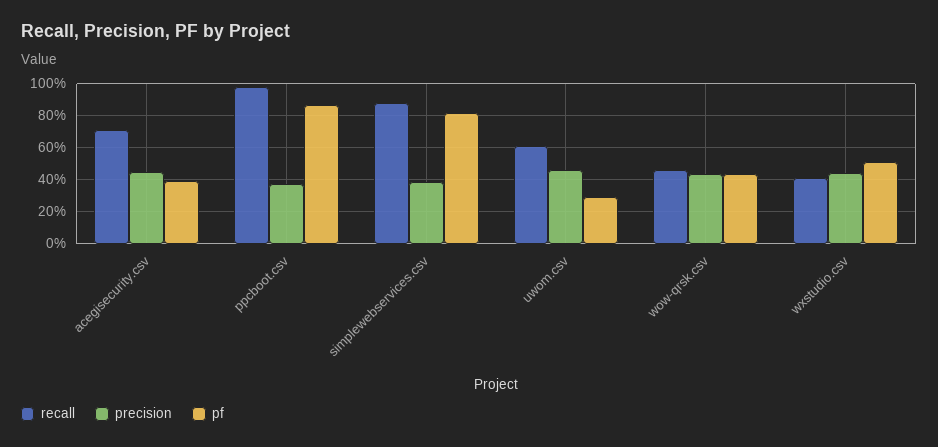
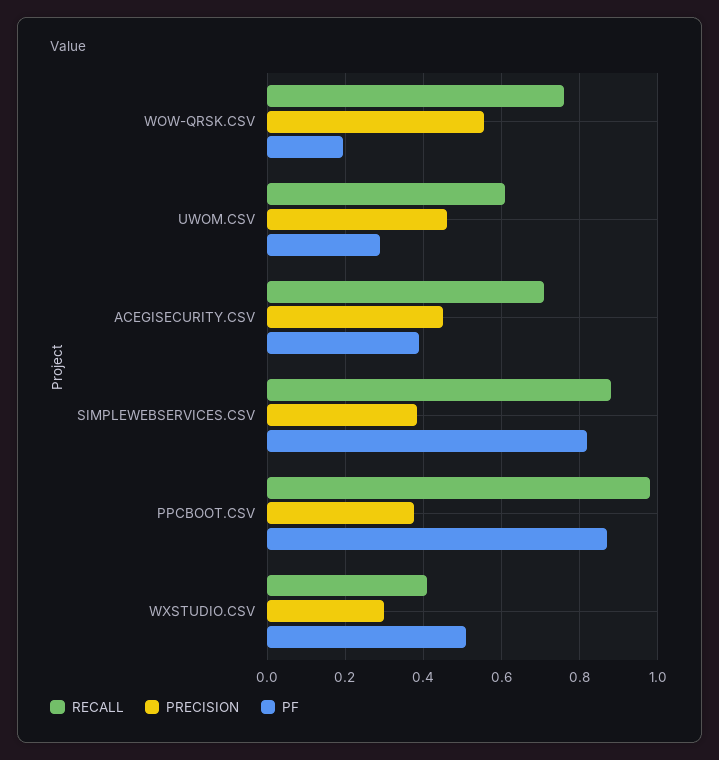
  {
    "recall": {
      "acegisecurity.csv": 0.72,
      "ppcboot.csv": 0.98,
      "simplewebservices.csv": 0.88,
      "uwom.csv": 0.62,
-     "wow-qrsk.csv": 0.45,
+     "wow-qrsk.csv": 0.76,
      "wxstudio.csv": 0.42
    },
    "precision": {
      "acegisecurity.csv": 0.46,
      "ppcboot.csv": 0.38,
      "simplewebservices.csv": 0.38,
      "uwom.csv": 0.46,
-     "wow-qrsk.csv": 0.45,
+     "wow-qrsk.csv": 0.56,
-     "wxstudio.csv": 0.45
+     "wxstudio.csv": 0.3
    },
    "pf": {
      "acegisecurity.csv": 0.4,
      "ppcboot.csv": 0.88,
      "simplewebservices.csv": 0.82,
      "uwom.csv": 0.3,
-     "wow-qrsk.csv": 0.45,
+     "wow-qrsk.csv": 0.2,
      "wxstudio.csv": 0.52
    }
  }

